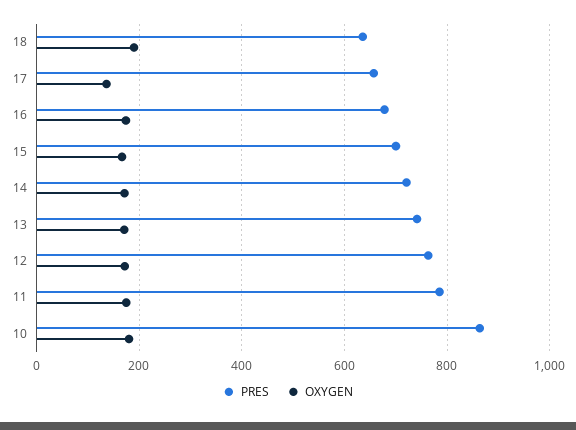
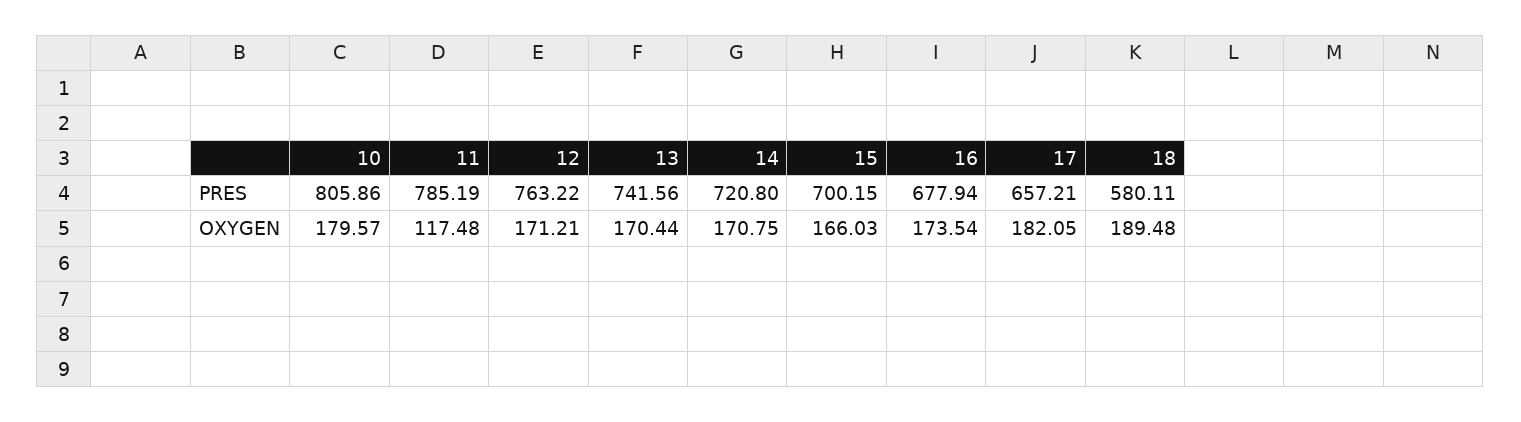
  {
    "PRES": {
-     "18": 640,
+     "18": 580.11,
      "17": 657.21,
      "16": 677.94,
      "15": 700.15,
      "14": 720.8,
      "13": 741.56,
      "12": 763.22,
      "11": 785.19,
-     "10": 860
+     "10": 805.86
    },
    "OXYGEN": {
      "18": 189.48,
-     "17": 140,
+     "17": 182.05,
      "16": 173.54,
      "15": 166.03,
      "14": 170.75,
      "13": 170.44,
      "12": 171.21,
-     "11": 180,
+     "11": 117.48,
      "10": 179.57
    }
  }

